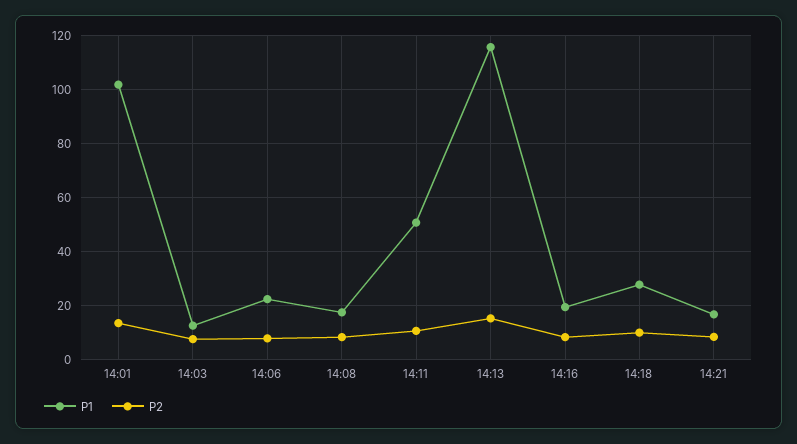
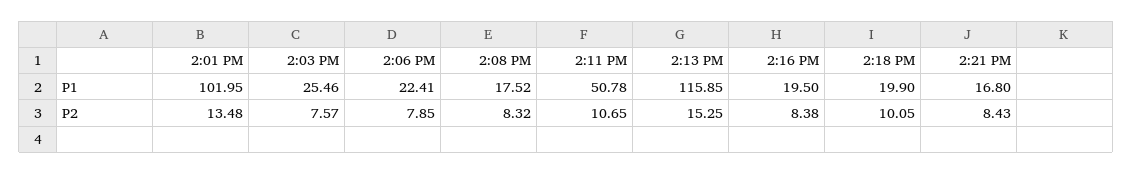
  {
    "P1": {
      "14:01": 101.95,
-     "14:03": 12.5,
+     "14:03": 25.46,
      "14:06": 22.41,
      "14:08": 17.52,
      "14:11": 50.78,
      "14:13": 115.85,
      "14:16": 19.5,
-     "14:18": 27.5,
+     "14:18": 19.9,
      "14:21": 16.8
    },
    "P2": {
      "14:01": 13.48,
      "14:03": 7.57,
      "14:06": 7.85,
      "14:08": 8.32,
      "14:11": 10.65,
      "14:13": 15.25,
      "14:16": 8.38,
      "14:18": 10.05,
      "14:21": 8.43
    }
  }

